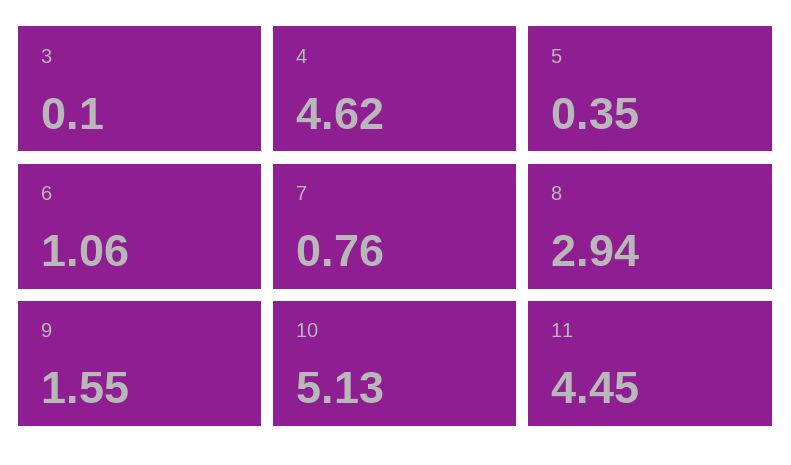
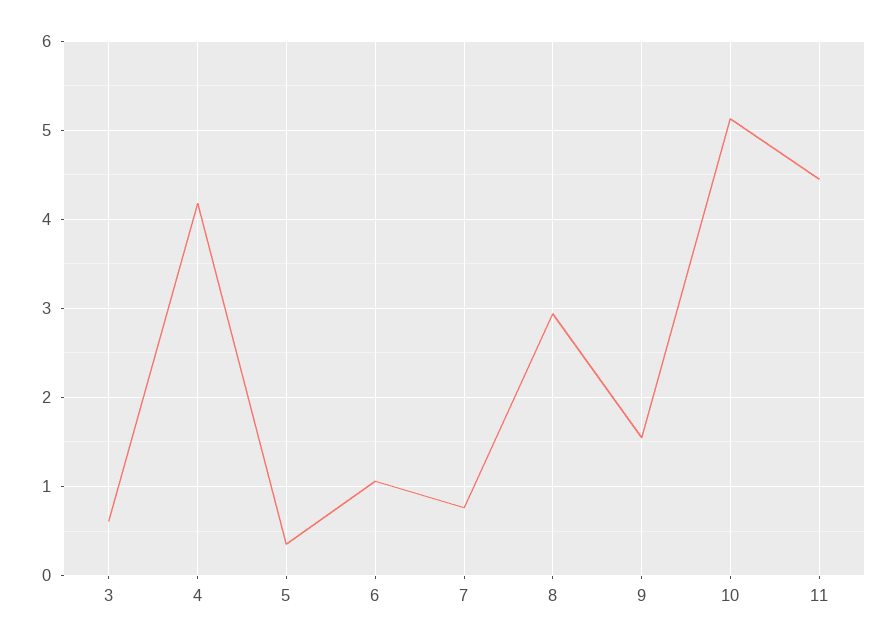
  {
-   "3": 0.1,
+   "3": 0.6,
-   "4": 4.62,
+   "4": 4.2,
    "5": 0.35,
    "6": 1.06,
    "7": 0.76,
    "8": 2.94,
    "9": 1.55,
    "10": 5.13,
    "11": 4.45
  }

